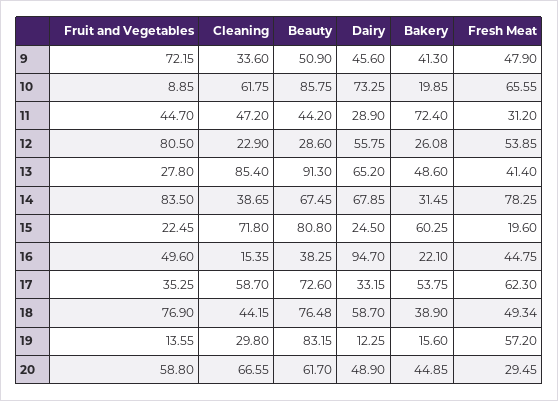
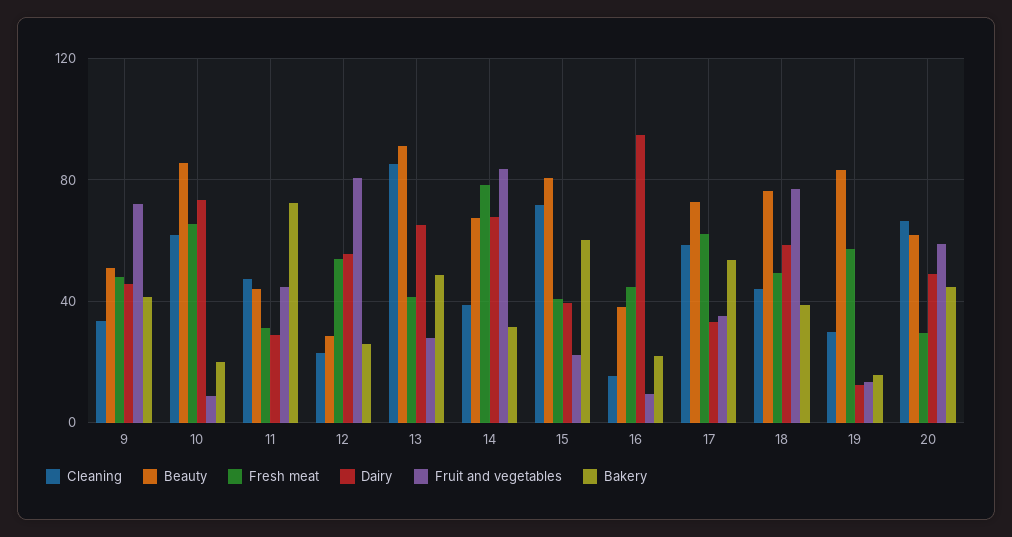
  {
    "Fruit and Vegetables": {
      "9": 72.15,
      "10": 8.85,
      "11": 44.7,
      "12": 80.5,
      "13": 27.8,
      "14": 83.5,
      "15": 22.45,
-     "16": 49.6,
+     "16": 10,
      "17": 35.25,
      "18": 76.9,
      "19": 13.55,
      "20": 58.8
    },
    "Cleaning": {
      "9": 33.6,
      "10": 61.75,
      "11": 47.2,
      "12": 22.9,
      "13": 85.4,
      "14": 38.65,
      "15": 71.8,
      "16": 15.35,
      "17": 58.7,
      "18": 44.15,
      "19": 29.8,
      "20": 66.55
    },
    "Beauty": {
      "9": 50.9,
      "10": 85.75,
      "11": 44.2,
      "12": 28.6,
      "13": 91.3,
      "14": 67.45,
      "15": 80.8,
      "16": 38.25,
      "17": 72.6,
      "18": 76.48,
      "19": 83.15,
      "20": 61.7
    },
    "Dairy": {
      "9": 45.6,
      "10": 73.25,
      "11": 28.9,
      "12": 55.75,
      "13": 65.2,
      "14": 67.85,
-     "15": 24.5,
+     "15": 40,
      "16": 94.7,
      "17": 33.15,
      "18": 58.7,
      "19": 12.25,
      "20": 48.9
    },
    "Bakery": {
      "9": 41.3,
      "10": 19.85,
      "11": 72.4,
      "12": 26.08,
      "13": 48.6,
      "14": 31.45,
      "15": 60.25,
      "16": 22.1,
      "17": 53.75,
      "18": 38.9,
      "19": 15.6,
      "20": 44.85
    },
    "Fresh Meat": {
      "9": 47.9,
      "10": 65.55,
      "11": 31.2,
      "12": 53.85,
      "13": 41.4,
      "14": 78.25,
-     "15": 19.6,
+     "15": 40,
      "16": 44.75,
      "17": 62.3,
      "18": 49.34,
      "19": 57.2,
      "20": 29.45
    }
  }

